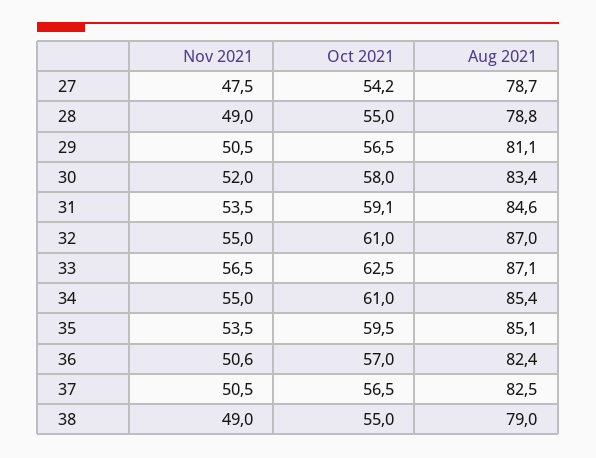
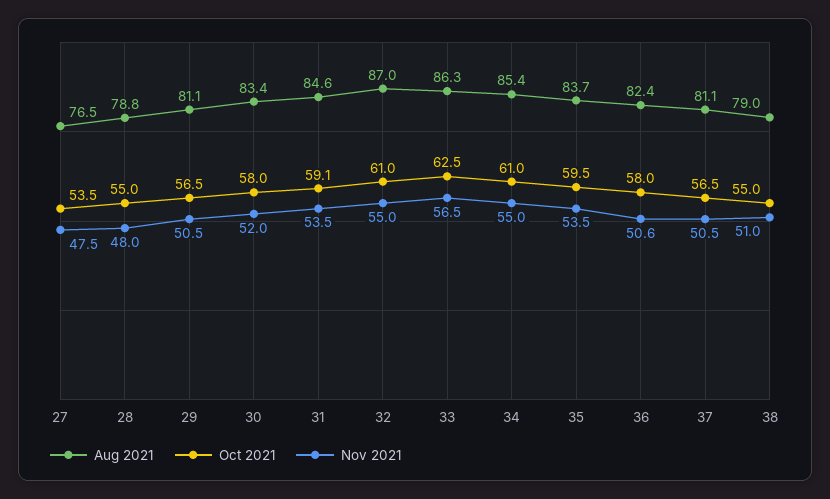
  {
    "Nov 2021": {
      "27": 47.5,
-     "28": 49,
+     "28": 48,
      "29": 50.5,
      "30": 52,
      "31": 53.5,
      "32": 55,
      "33": 56.5,
      "34": 55,
      "35": 53.5,
      "36": 50.6,
      "37": 50.5,
-     "38": 49
+     "38": 51
    },
    "Oct 2021": {
-     "27": 54.2,
+     "27": 53.5,
      "28": 55,
      "29": 56.5,
      "30": 58,
      "31": 59.1,
      "32": 61,
      "33": 62.5,
      "34": 61,
      "35": 59.5,
-     "36": 57,
+     "36": 58,
      "37": 56.5,
      "38": 55
    },
    "Aug 2021": {
-     "27": 78.7,
+     "27": 76.5,
      "28": 78.8,
      "29": 81.1,
      "30": 83.4,
      "31": 84.6,
      "32": 87,
-     "33": 87.1,
+     "33": 86.3,
      "34": 85.4,
-     "35": 85.1,
+     "35": 83.7,
      "36": 82.4,
-     "37": 82.5,
+     "37": 81.1,
      "38": 79
    }
  }

